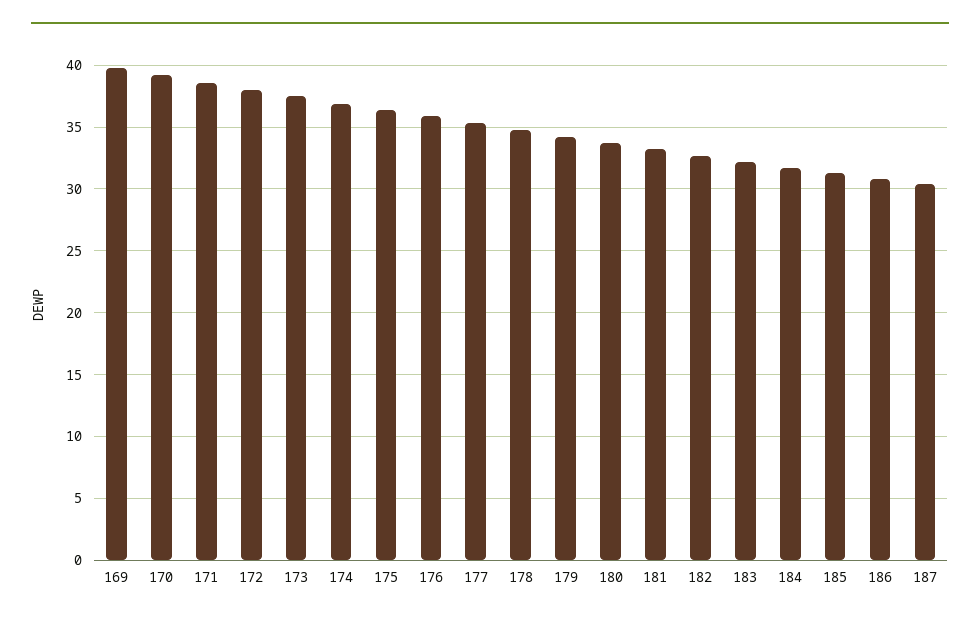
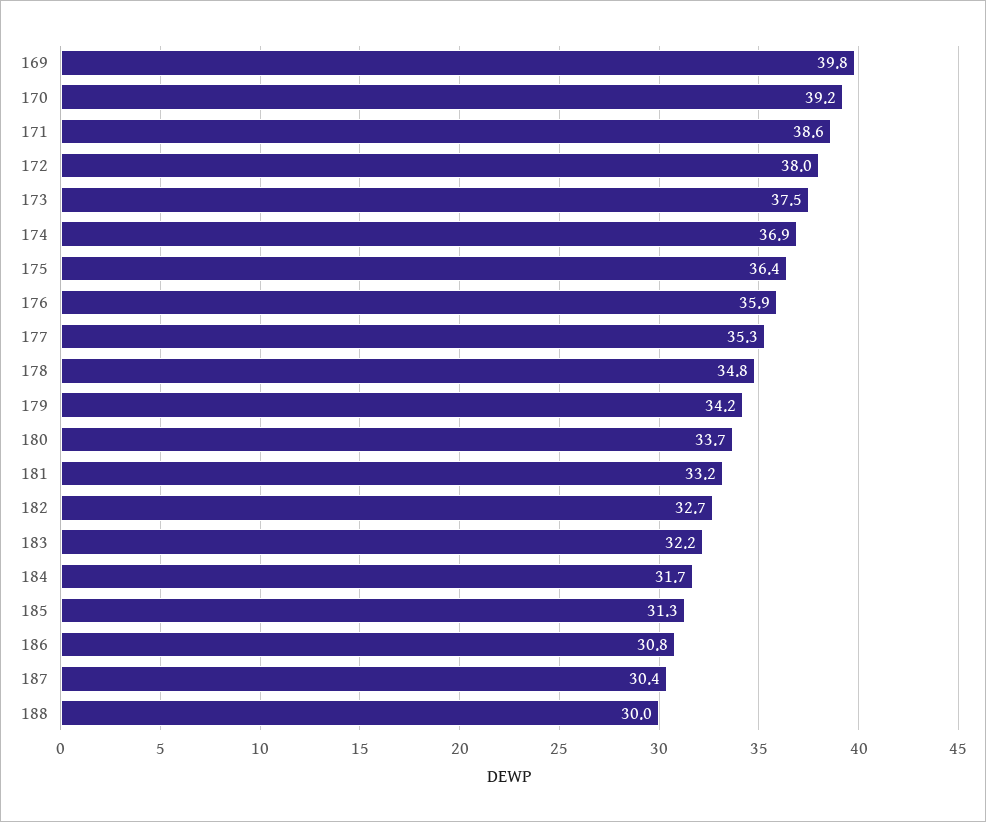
  {
    "169": 39.8,
    "170": 39.2,
    "171": 38.6,
    "172": 38,
    "173": 37.5,
    "174": 36.9,
    "175": 36.4,
    "176": 35.9,
    "177": 35.3,
    "178": 34.8,
    "179": 34.2,
    "180": 33.7,
    "181": 33.2,
    "182": 32.7,
    "183": 32.2,
    "184": 31.7,
    "185": 31.3,
    "186": 30.8,
-   "187": 30.4
+   "187": 30.4,
+   "188": 30
  }

